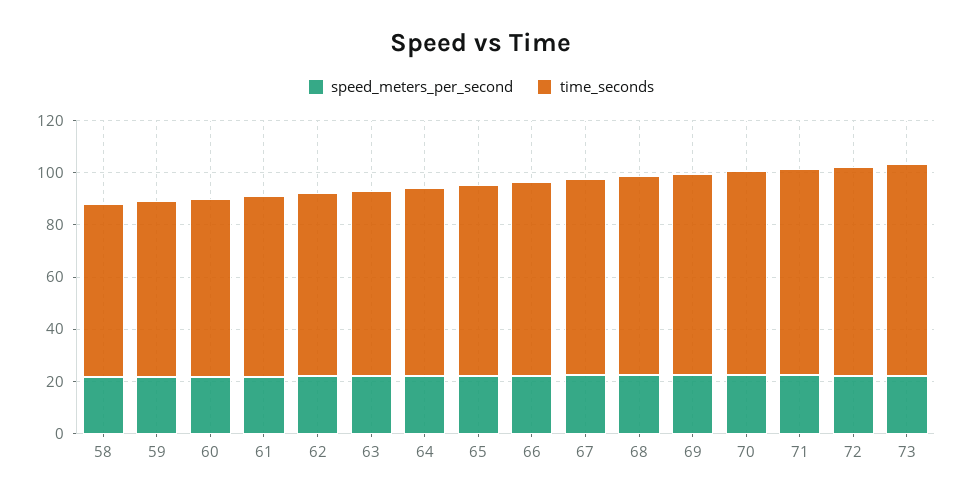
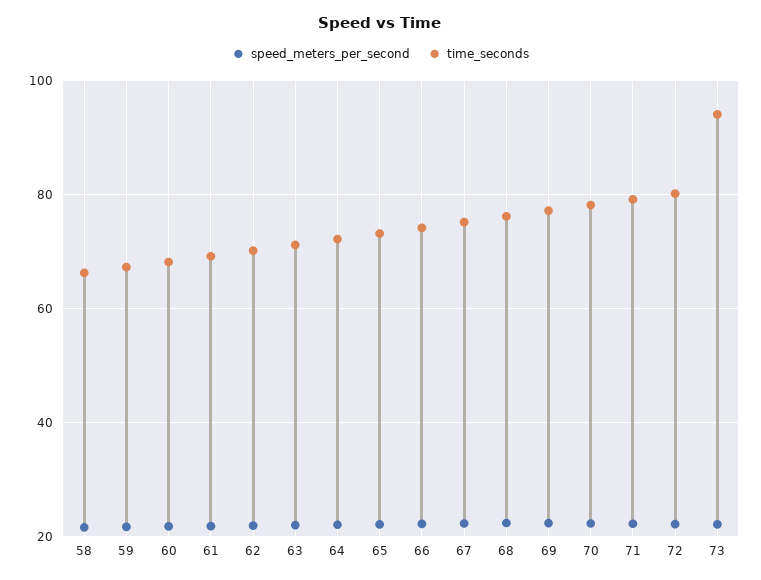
  {
    "speed_meters_per_second": {
      "58": 22,
      "59": 22,
      "60": 22,
      "61": 22,
      "62": 22,
      "63": 22,
      "64": 22,
      "65": 22,
      "66": 22,
      "67": 22,
      "68": 22,
      "69": 22,
      "70": 22,
      "71": 22,
      "72": 22,
      "73": 22
    },
    "time_seconds": {
      "58": 66,
      "59": 68,
      "60": 68,
      "61": 70,
      "62": 70,
      "63": 72,
      "64": 72,
      "65": 74,
      "66": 74,
      "67": 76,
      "68": 76,
      "69": 78,
      "70": 78,
      "71": 80,
      "72": 80,
-     "73": 80
+     "73": 94
    }
  }

